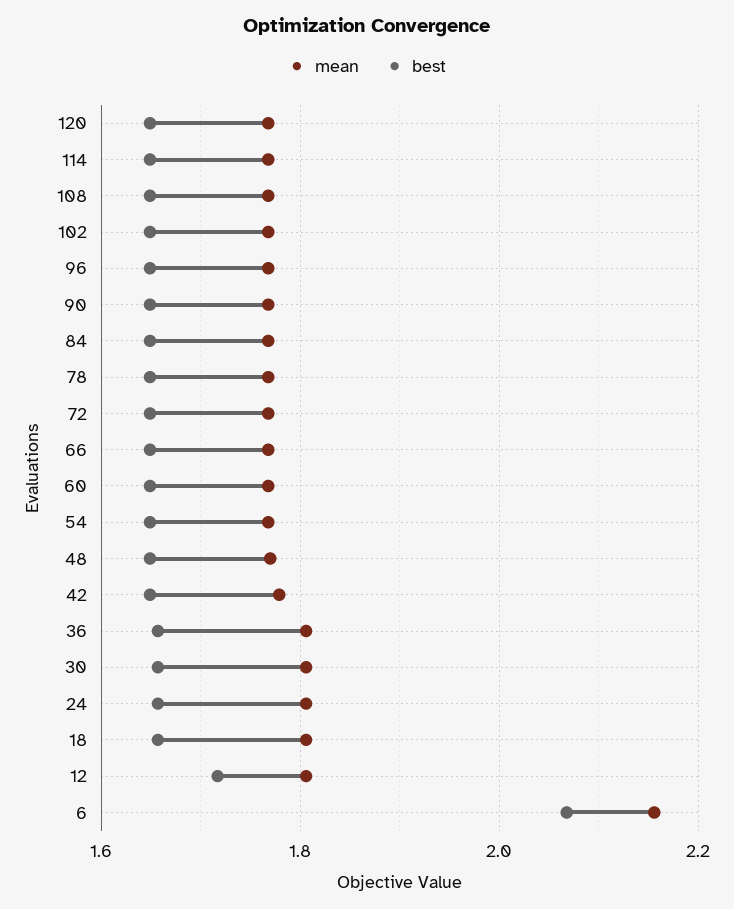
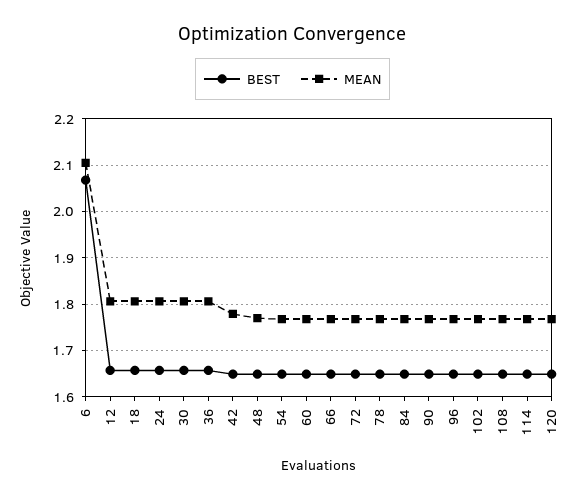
  {
    "mean": {
      "120": 1.76,
      "114": 1.76,
      "108": 1.76,
      "102": 1.76,
      "96": 1.76,
      "90": 1.76,
      "84": 1.76,
      "78": 1.76,
      "72": 1.76,
      "66": 1.76,
      "60": 1.76,
      "54": 1.76,
      "48": 1.78,
      "42": 1.78,
      "36": 1.8,
      "30": 1.8,
      "24": 1.8,
      "18": 1.8,
      "12": 1.8,
-     "6": 2.16
+     "6": 2.1
    },
    "best": {
      "120": 1.64,
      "114": 1.64,
      "108": 1.64,
      "102": 1.64,
      "96": 1.64,
      "90": 1.64,
      "84": 1.64,
      "78": 1.64,
      "72": 1.64,
      "66": 1.64,
      "60": 1.64,
      "54": 1.64,
      "48": 1.64,
      "42": 1.64,
      "36": 1.66,
      "30": 1.66,
      "24": 1.66,
      "18": 1.66,
-     "12": 1.72,
+     "12": 1.66,
      "6": 2.06
    }
  }

